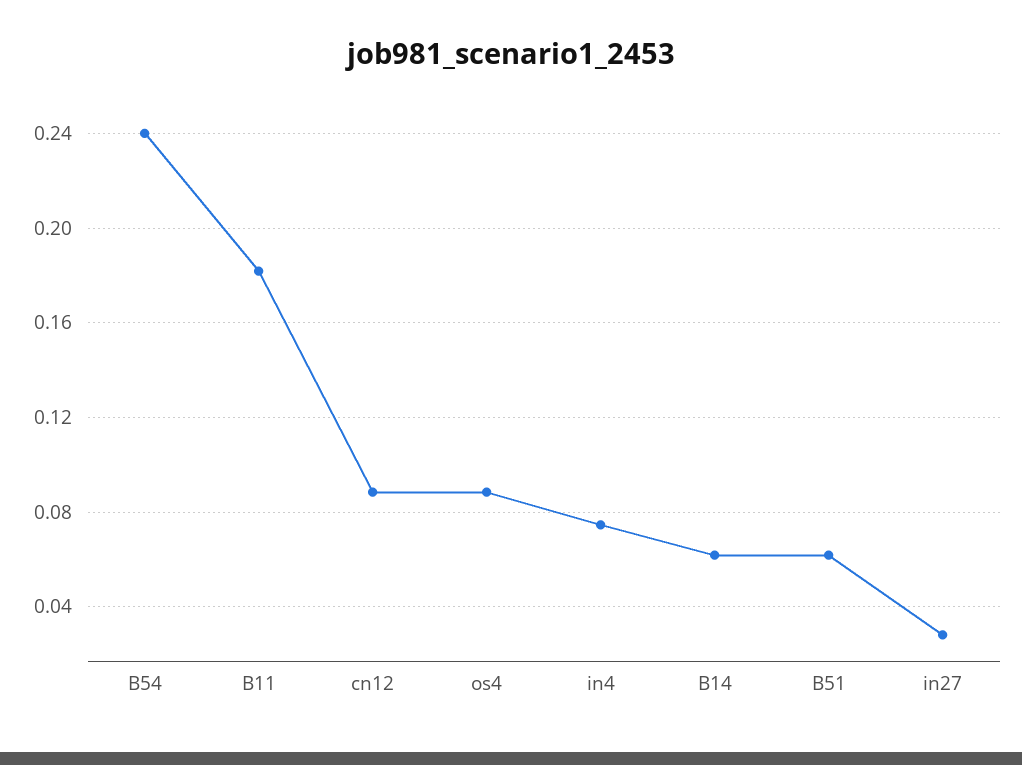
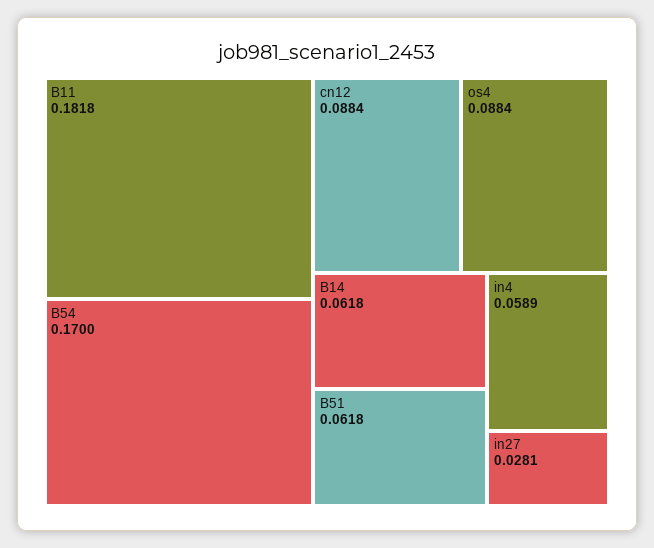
  {
-   "B54": 0.24,
+   "B54": 0.17,
    "B11": 0.1818,
    "cn12": 0.0884,
    "os4": 0.0884,
-   "in4": 0.075,
+   "in4": 0.0589,
    "B14": 0.0618,
    "B51": 0.0618,
    "in27": 0.0281
  }

